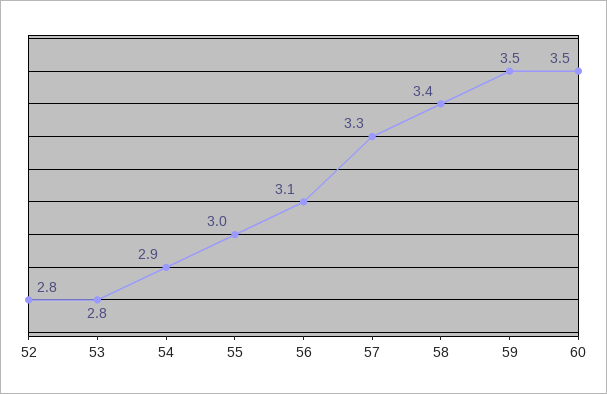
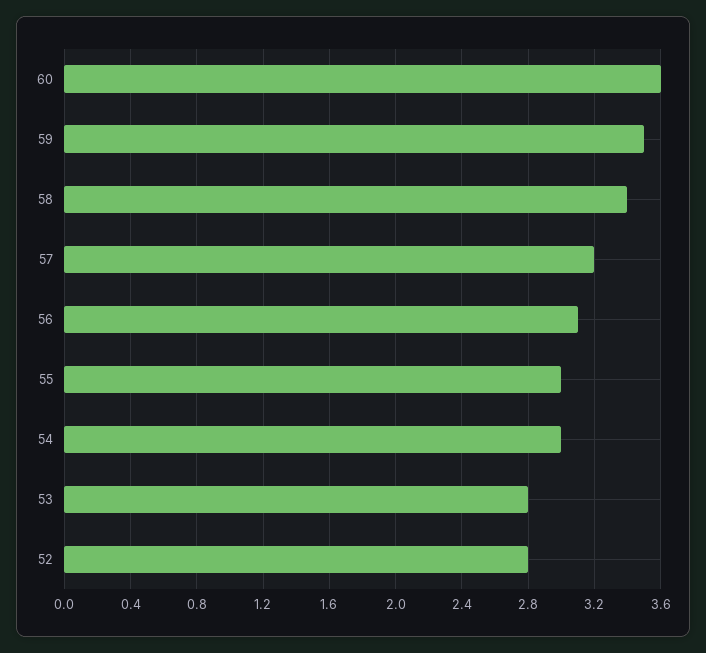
  {
    "52": 2.8,
    "53": 2.8,
-   "54": 2.9,
+   "54": 3,
    "55": 3,
    "56": 3.1,
-   "57": 3.3,
+   "57": 3.2,
    "58": 3.4,
    "59": 3.5,
-   "60": 3.5
+   "60": 3.6
  }

